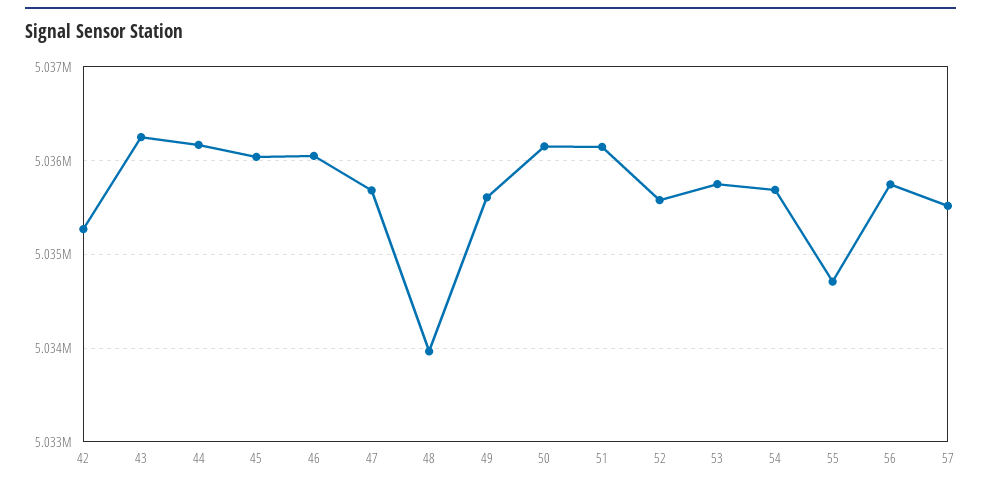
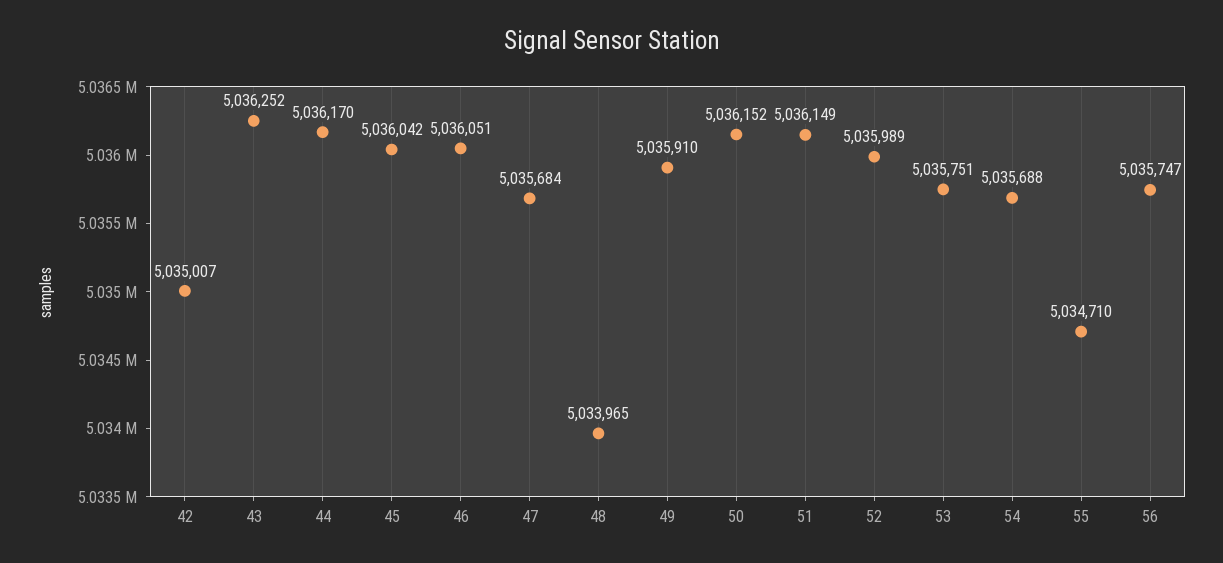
  {
-   "42": 5035300,
+   "42": 5035007,
    "43": 5036252,
    "44": 5036170,
    "45": 5036042,
    "46": 5036051,
    "47": 5035684,
    "48": 5033965,
-   "49": 5035600,
+   "49": 5035910,
    "50": 5036152,
    "51": 5036149,
-   "52": 5035600,
+   "52": 5035989,
    "53": 5035751,
    "54": 5035688,
    "55": 5034710,
-   "56": 5035747,
+   "56": 5035747
-   "57": 5035500
  }

